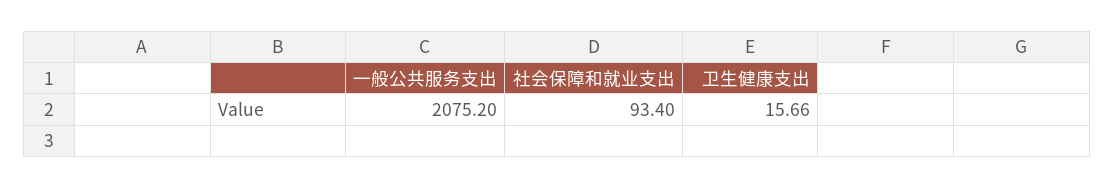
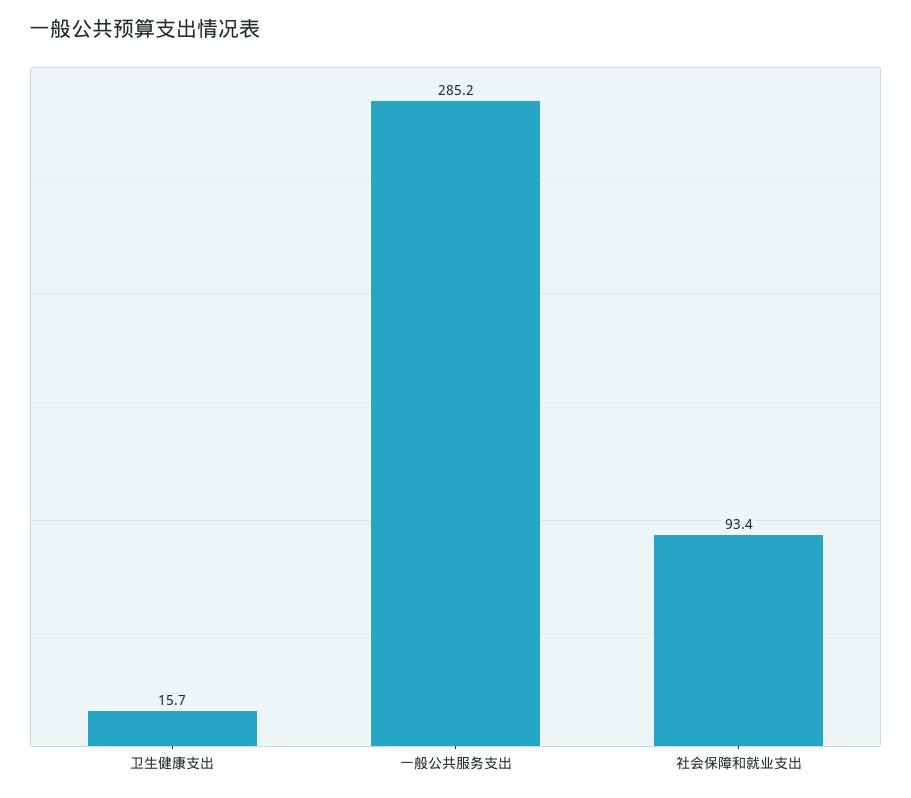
  {
-   "一般公共服务支出": 2075.2,
+   "一般公共服务支出": 285.2,
    "社会保障和就业支出": 93.4,
    "卫生健康支出": 15.66
  }

